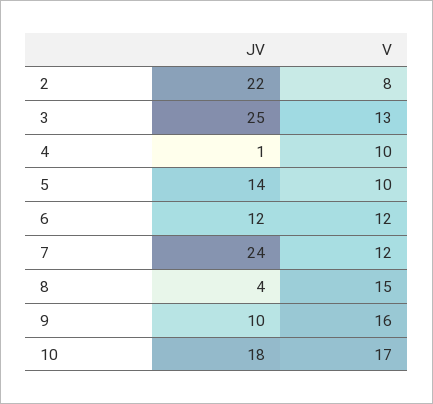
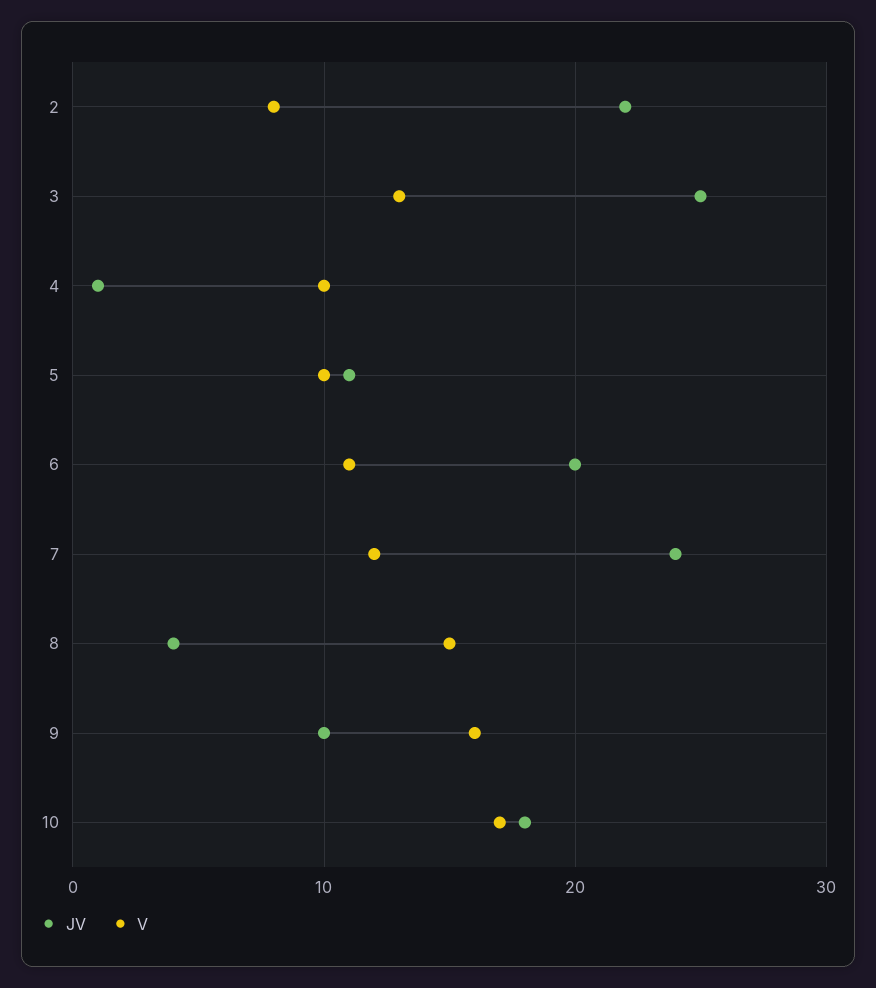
  {
    "JV": {
      "2": 22,
      "3": 25,
      "4": 1,
-     "5": 14,
+     "5": 11,
-     "6": 12,
+     "6": 20,
      "7": 24,
      "8": 4,
      "9": 10,
      "10": 18
    },
    "V": {
      "2": 8,
      "3": 13,
      "4": 10,
      "5": 10,
-     "6": 12,
+     "6": 11,
      "7": 12,
      "8": 15,
      "9": 16,
      "10": 17
    }
  }

